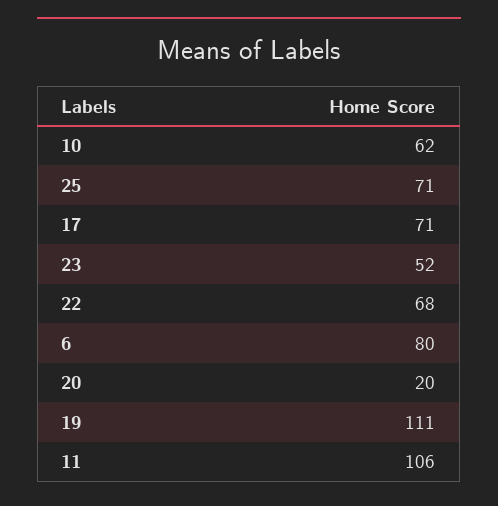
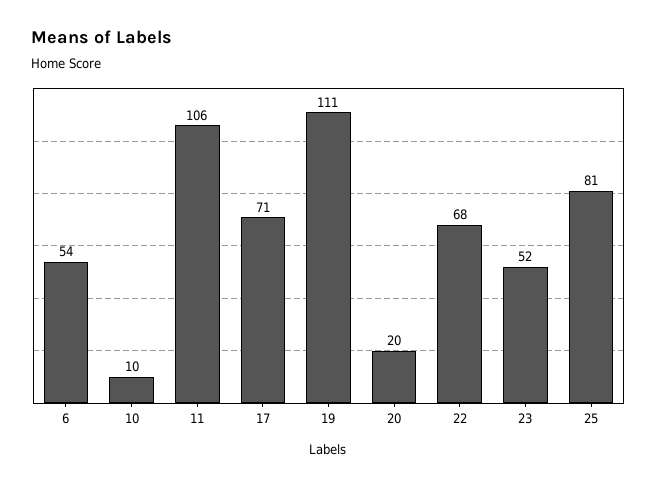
  {
-   "10": 62,
+   "10": 10,
-   "25": 71,
+   "25": 81,
    "17": 71,
    "23": 52,
    "22": 68,
-   "6": 80,
+   "6": 54,
    "20": 20,
    "19": 111,
    "11": 106
  }

